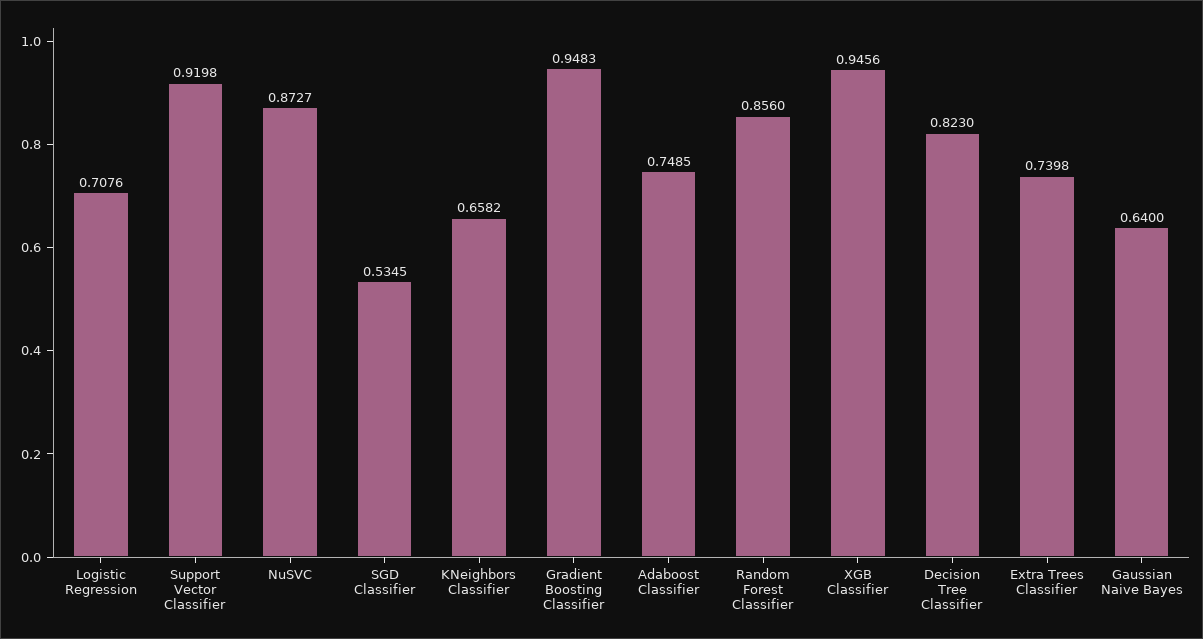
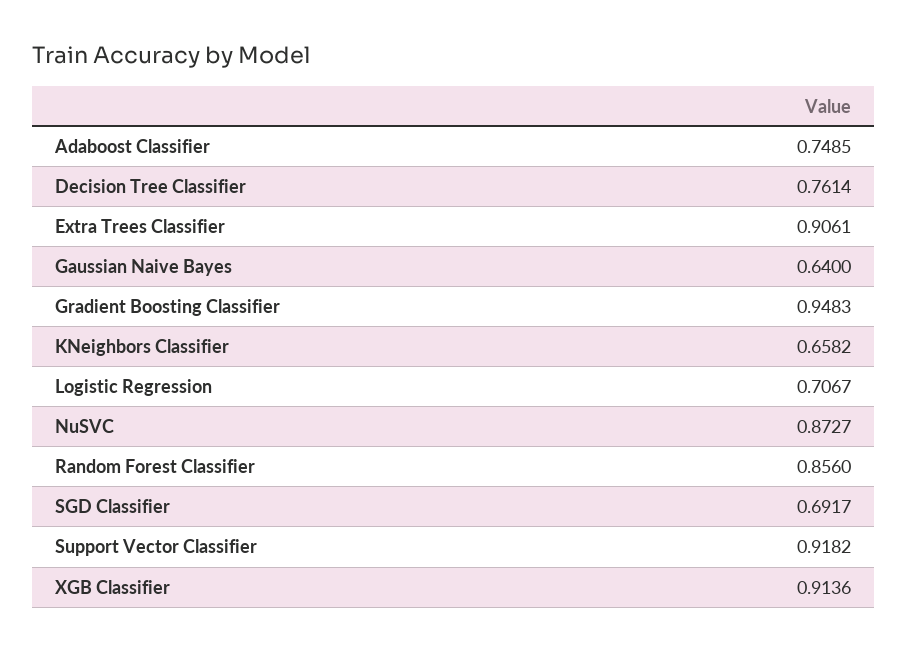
  {
-   "Logistic Regression": 0.7076,
+   "Logistic Regression": 0.7067,
-   "Support Vector Classifier": 0.9198,
+   "Support Vector Classifier": 0.9182,
    "NuSVC": 0.8727,
-   "SGD Classifier": 0.5345,
+   "SGD Classifier": 0.6917,
    "KNeighbors Classifier": 0.6582,
    "Gradient Boosting Classifier": 0.9483,
    "Adaboost Classifier": 0.7485,
    "Random Forest Classifier": 0.856,
-   "XGB Classifier": 0.9456,
+   "XGB Classifier": 0.9136,
-   "Decision Tree Classifier": 0.823,
+   "Decision Tree Classifier": 0.7614,
-   "Extra Trees Classifier": 0.7398,
+   "Extra Trees Classifier": 0.9061,
    "Gaussian Naive Bayes": 0.64
  }

